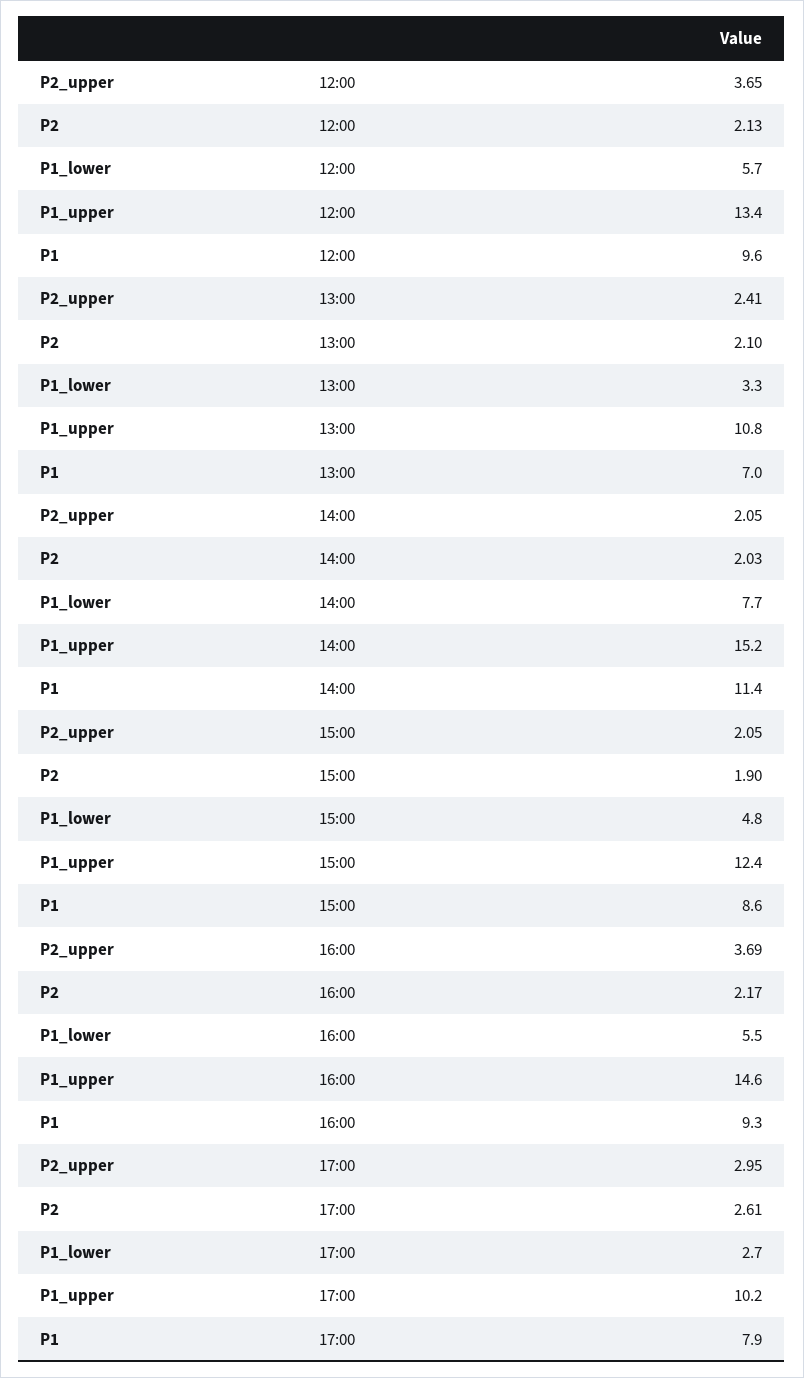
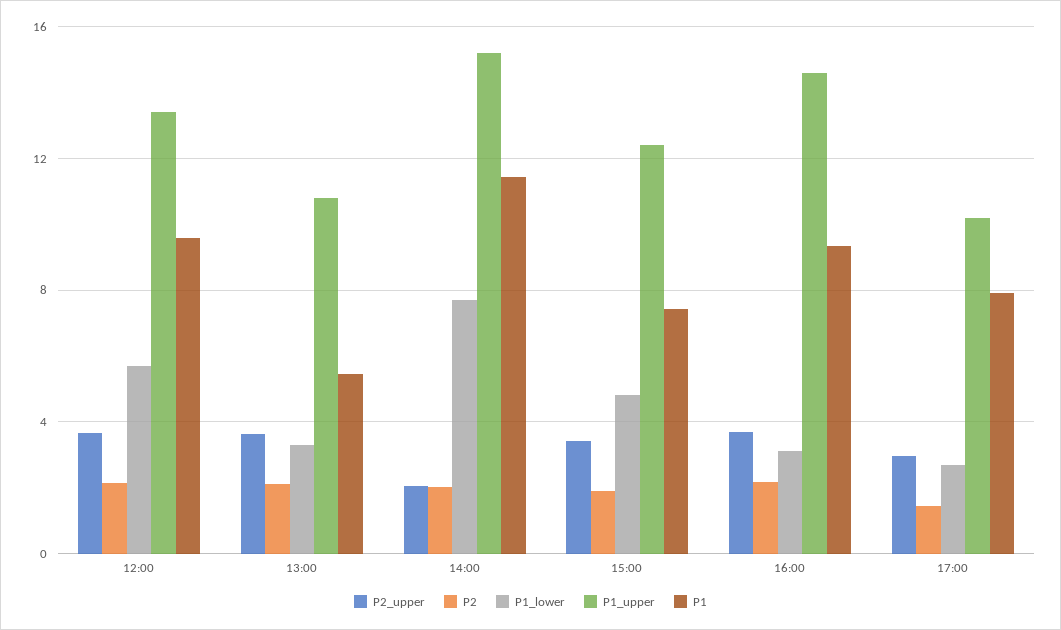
  {
    "P2_upper": {
      "12:00": 3.65,
-     "13:00": 2.41,
+     "13:00": 3.5,
      "14:00": 2.05,
-     "15:00": 2.05,
+     "15:00": 3.5,
      "16:00": 3.69,
      "17:00": 2.95
    },
    "P2": {
      "12:00": 2.13,
      "13:00": 2.1,
      "14:00": 2.03,
      "15:00": 1.9,
      "16:00": 2.17,
-     "17:00": 2.61
+     "17:00": 1.5
    },
    "P1_lower": {
      "12:00": 5.7,
      "13:00": 3.3,
      "14:00": 7.7,
      "15:00": 4.8,
-     "16:00": 5.5,
+     "16:00": 3,
      "17:00": 2.7
    },
    "P1_upper": {
      "12:00": 13.4,
      "13:00": 10.8,
      "14:00": 15.2,
      "15:00": 12.4,
      "16:00": 14.6,
      "17:00": 10.2
    },
    "P1": {
      "12:00": 9.6,
-     "13:00": 7,
+     "13:00": 5.5,
      "14:00": 11.4,
-     "15:00": 8.6,
+     "15:00": 7.5,
      "16:00": 9.3,
      "17:00": 7.9
    }
  }

